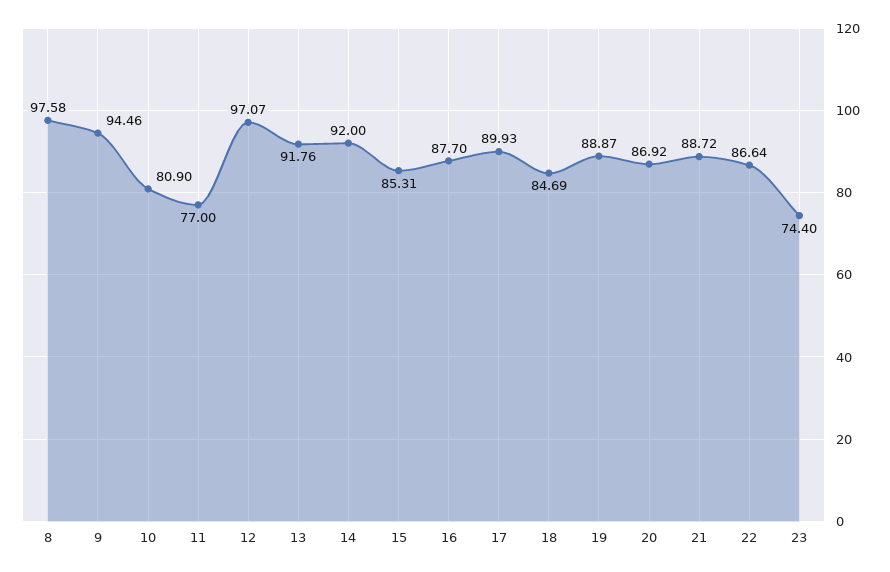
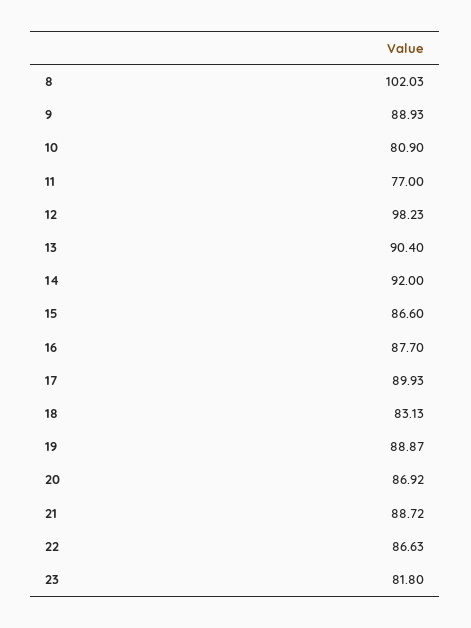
  {
-   "8": 97.58,
+   "8": 102.03,
-   "9": 94.46,
+   "9": 88.93,
    "10": 80.9,
    "11": 77,
-   "12": 97.07,
+   "12": 98.23,
-   "13": 91.76,
+   "13": 90.4,
    "14": 92,
-   "15": 85.31,
+   "15": 86.6,
    "16": 87.7,
    "17": 89.93,
-   "18": 84.69,
+   "18": 83.13,
    "19": 88.87,
    "20": 86.92,
    "21": 88.72,
-   "22": 86.64,
+   "22": 86.63,
-   "23": 74.4
+   "23": 81.8
  }

